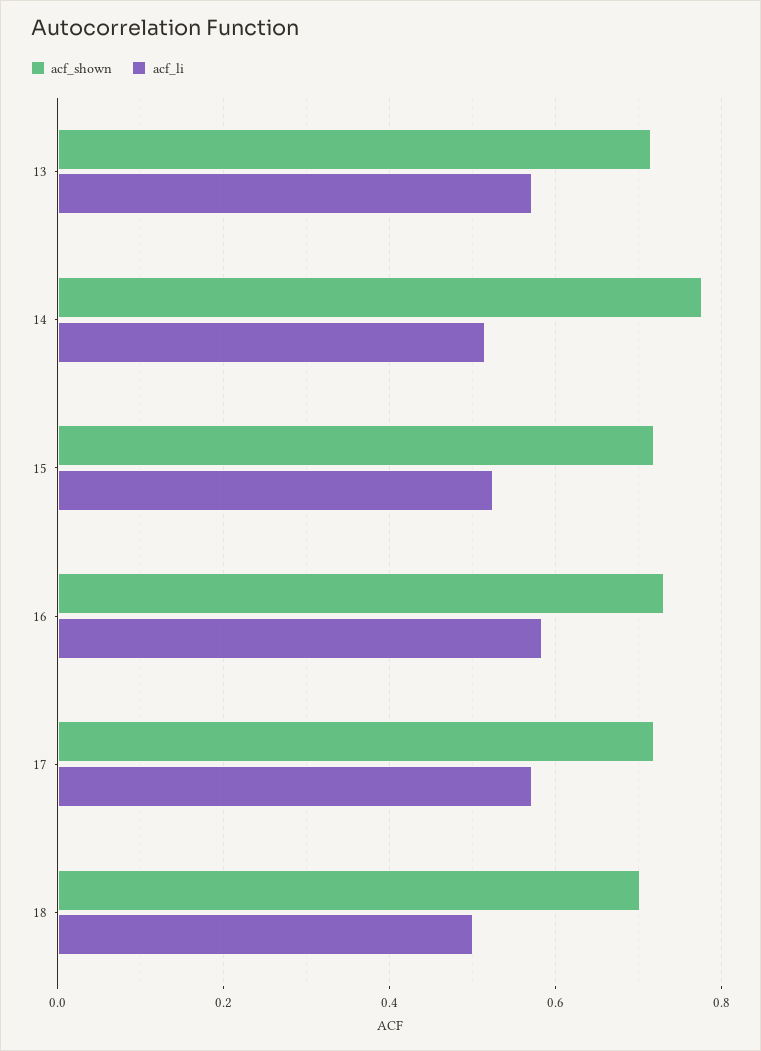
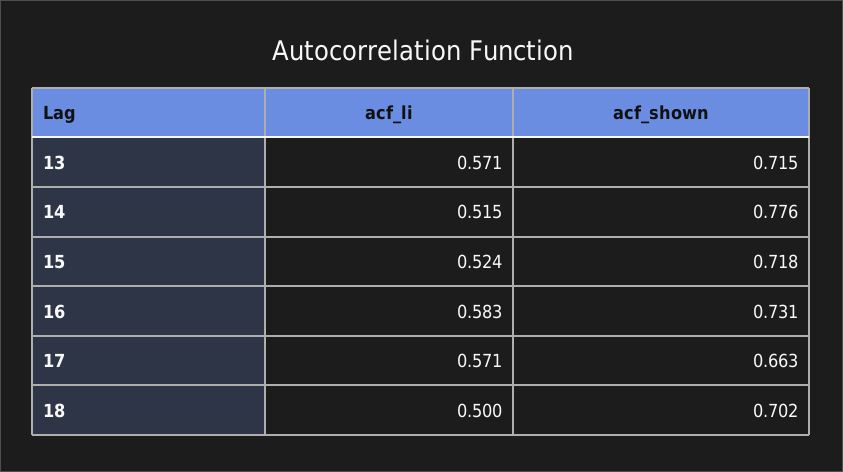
  {
    "acf_shown": {
      "13": 0.715,
      "14": 0.776,
      "15": 0.718,
      "16": 0.731,
-     "17": 0.72,
+     "17": 0.663,
      "18": 0.702
    },
    "acf_li": {
      "13": 0.571,
      "14": 0.515,
      "15": 0.524,
      "16": 0.583,
      "17": 0.571,
      "18": 0.5
    }
  }

